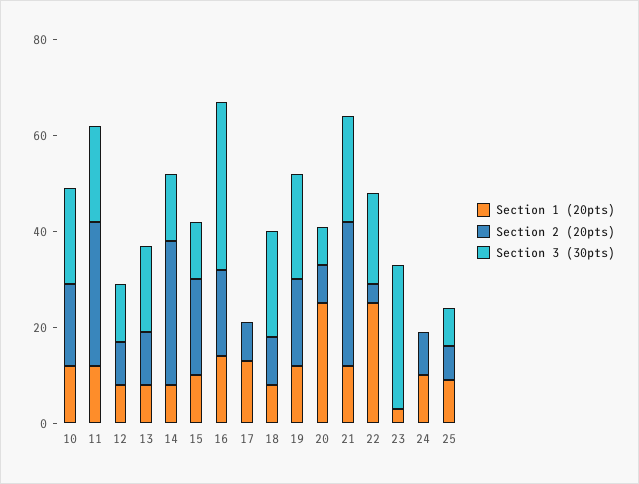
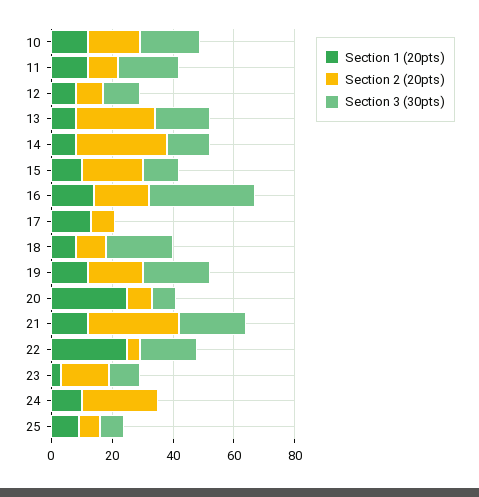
  {
    "Section 1 (20pts)": {
      "10": 10,
      "11": 10,
      "12": 10,
      "13": 10,
      "14": 10,
      "15": 10,
      "16": 15,
      "17": 15,
      "18": 10,
      "19": 10,
      "20": 25,
      "21": 10,
      "22": 25,
      "23": 5,
      "24": 10,
      "25": 10
    },
    "Section 2 (20pts)": {
      "10": 15,
-     "11": 30,
+     "11": 10,
      "12": 10,
-     "13": 10,
+     "13": 25,
      "14": 30,
      "15": 20,
      "16": 20,
      "17": 10,
      "18": 10,
      "19": 20,
      "20": 10,
      "21": 30,
      "22": 5,
-     "23": 0,
+     "23": 15,
-     "24": 10,
+     "24": 25,
      "25": 5
    },
    "Section 3 (30pts)": {
      "10": 20,
      "11": 20,
      "12": 10,
      "13": 20,
      "14": 15,
      "15": 10,
      "16": 35,
      "17": 0,
      "18": 20,
      "19": 20,
      "20": 10,
      "21": 20,
      "22": 20,
-     "23": 30,
+     "23": 10,
      "24": 0,
      "25": 10
    }
  }

